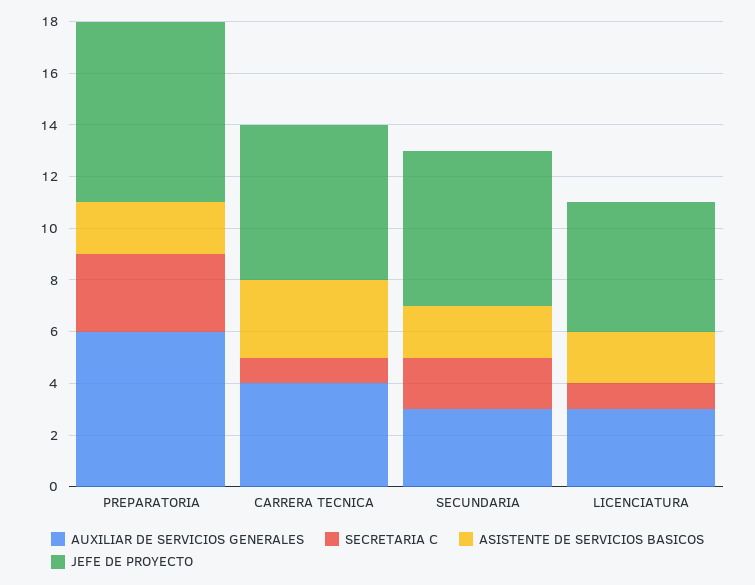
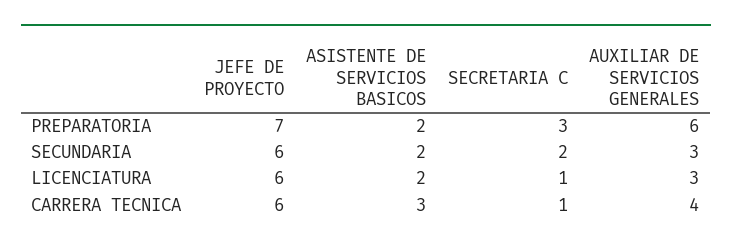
  {
    "AUXILIAR DE SERVICIOS GENERALES": {
      "PREPARATORIA": 6,
      "CARRERA TECNICA": 4,
      "SECUNDARIA": 3,
      "LICENCIATURA": 3
    },
    "SECRETARIA C": {
      "PREPARATORIA": 3,
      "CARRERA TECNICA": 1,
      "SECUNDARIA": 2,
      "LICENCIATURA": 1
    },
    "ASISTENTE DE SERVICIOS BASICOS": {
      "PREPARATORIA": 2,
      "CARRERA TECNICA": 3,
      "SECUNDARIA": 2,
      "LICENCIATURA": 2
    },
    "JEFE DE PROYECTO": {
      "PREPARATORIA": 7,
      "CARRERA TECNICA": 6,
      "SECUNDARIA": 6,
-     "LICENCIATURA": 5
+     "LICENCIATURA": 6
    }
  }

